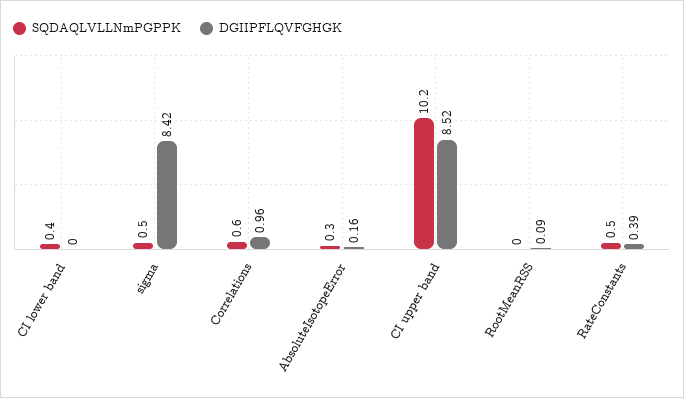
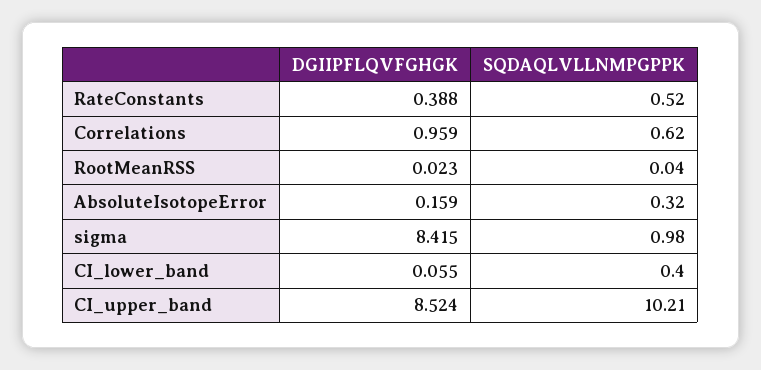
  {
    "SQDAQLVLLNmPGPPK": {
      "CI lower band": 0.4,
-     "sigma": 0.5,
+     "sigma": 0.98,
      "Correlations": 0.62,
      "AbsoluteIsotopeError": 0.32,
      "CI upper band": 10.21,
      "RootMeanRSS": 0.04,
      "RateConstants": 0.52
    },
    "DGIIPFLQVFGHGK": {
-     "CI lower band": 0,
+     "CI lower band": 0.055,
      "sigma": 8.415,
      "Correlations": 0.959,
      "AbsoluteIsotopeError": 0.159,
      "CI upper band": 8.524,
-     "RootMeanRSS": 0.09,
+     "RootMeanRSS": 0.023,
      "RateConstants": 0.388
    }
  }

